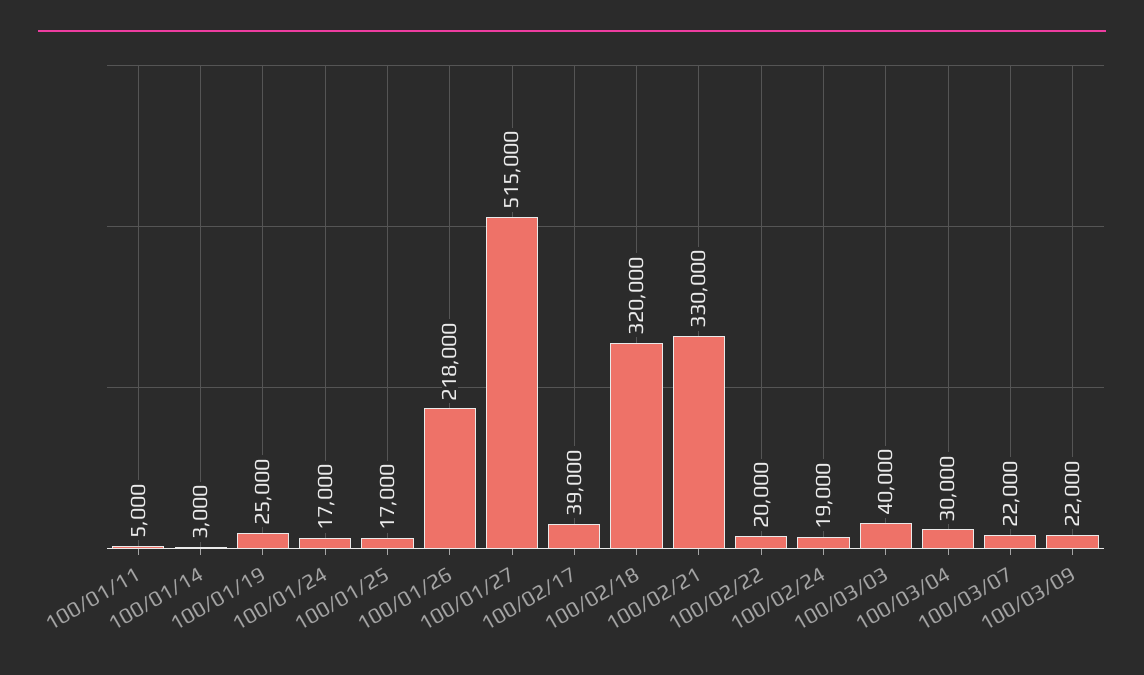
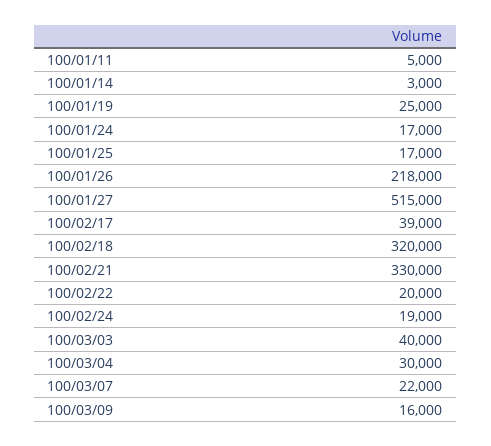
  {
    "100/01/11": 5000,
    "100/01/14": 3000,
    "100/01/19": 25000,
    "100/01/24": 17000,
    "100/01/25": 17000,
    "100/01/26": 218000,
    "100/01/27": 515000,
    "100/02/17": 39000,
    "100/02/18": 320000,
    "100/02/21": 330000,
    "100/02/22": 20000,
    "100/02/24": 19000,
    "100/03/03": 40000,
    "100/03/04": 30000,
    "100/03/07": 22000,
-   "100/03/09": 22000
+   "100/03/09": 16000
  }

